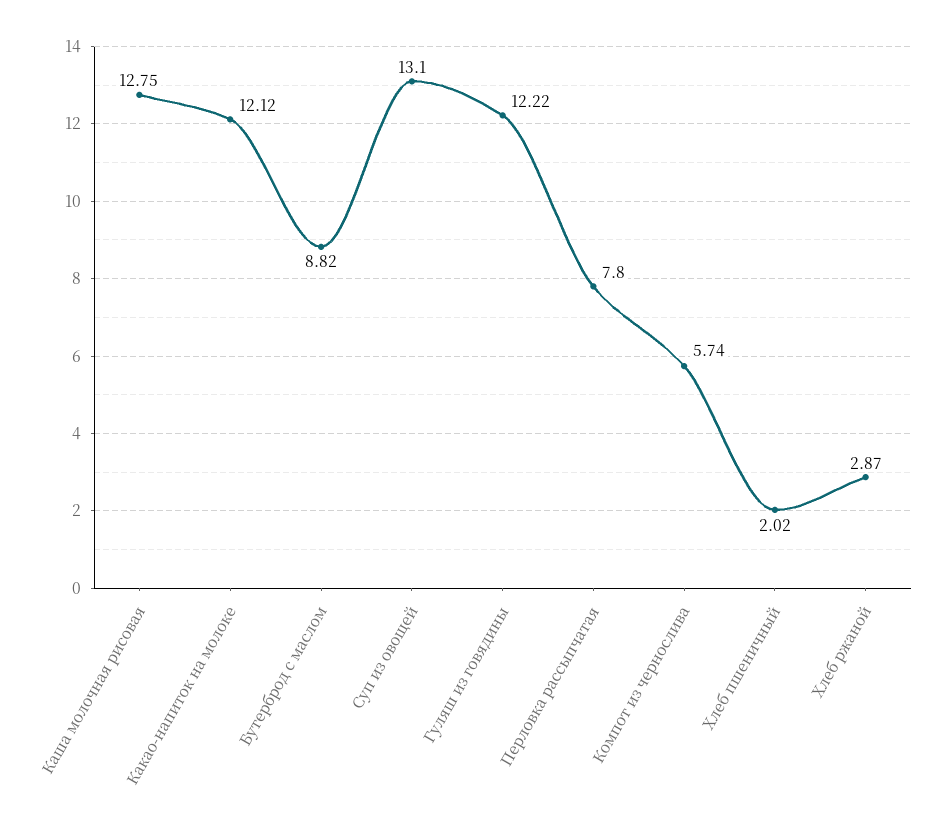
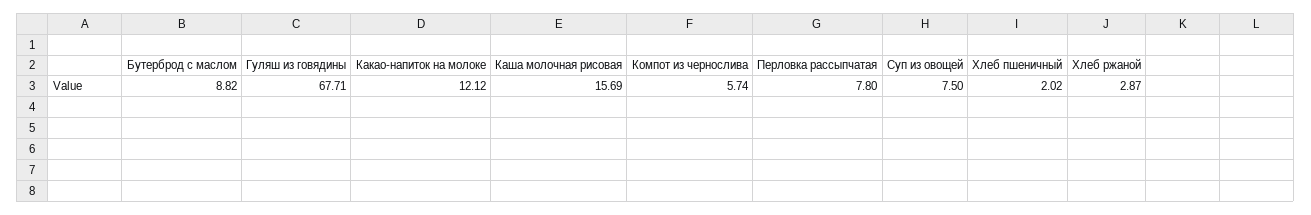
  {
-   "Каша молочная рисовая": 12.75,
+   "Каша молочная рисовая": 15.69,
    "Какао-напиток на молоке": 12.12,
    "Бутерброд с маслом": 8.82,
-   "Суп из овощей": 13.1,
+   "Суп из овощей": 7.5,
-   "Гуляш из говядины": 12.22,
+   "Гуляш из говядины": 67.71,
    "Перловка рассыпчатая": 7.8,
    "Компот из чернослива": 5.74,
    "Хлеб пшеничный": 2.02,
    "Хлеб ржаной": 2.87
  }

